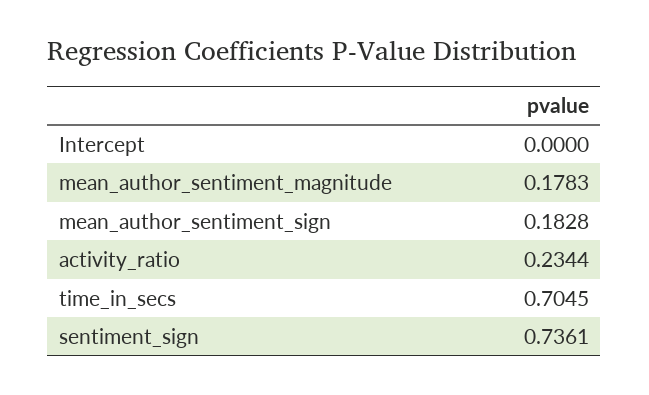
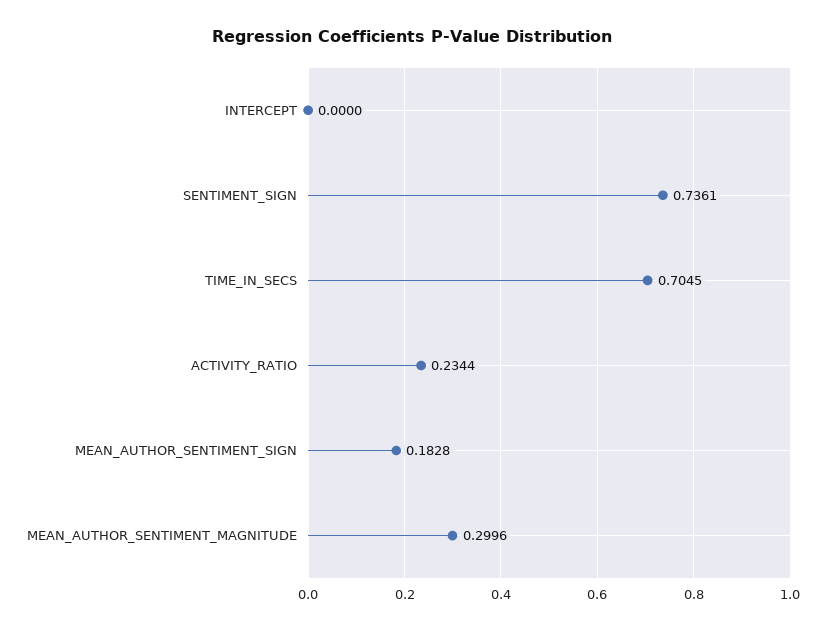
  {
    "Intercept": 0,
-   "mean_author_sentiment_magnitude": 0.1783,
+   "mean_author_sentiment_magnitude": 0.2996,
    "mean_author_sentiment_sign": 0.1828,
    "activity_ratio": 0.2344,
    "time_in_secs": 0.7045,
    "sentiment_sign": 0.7361
  }

